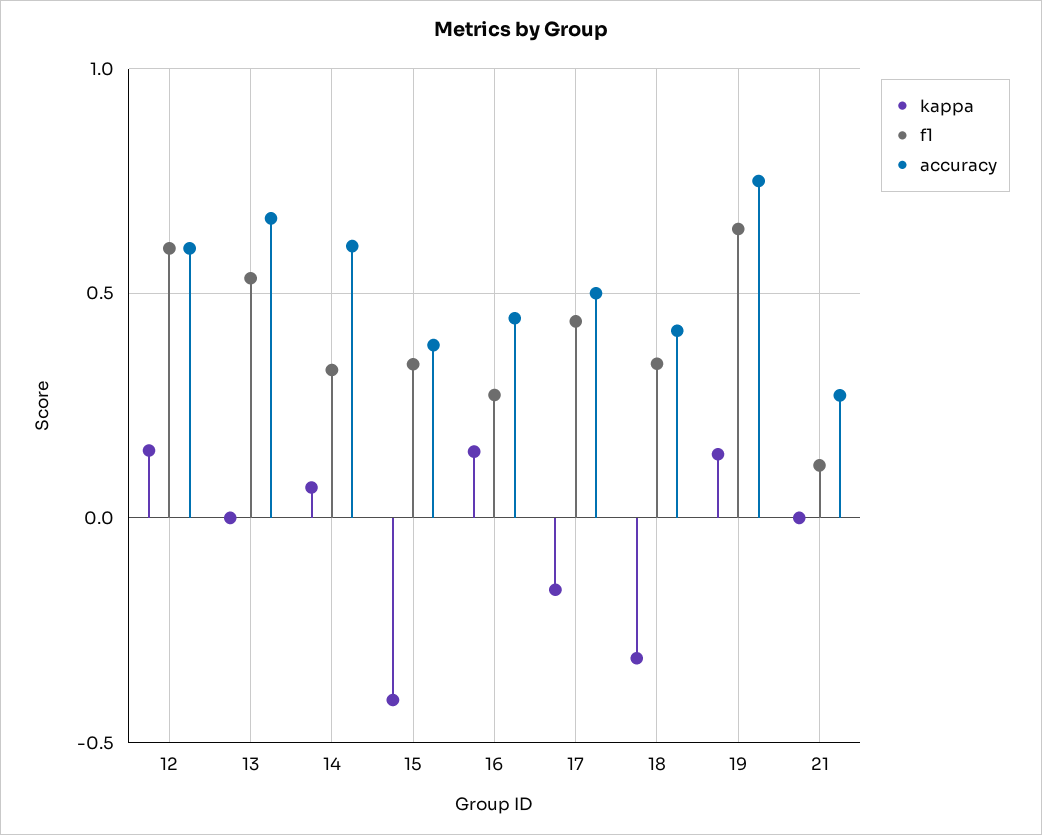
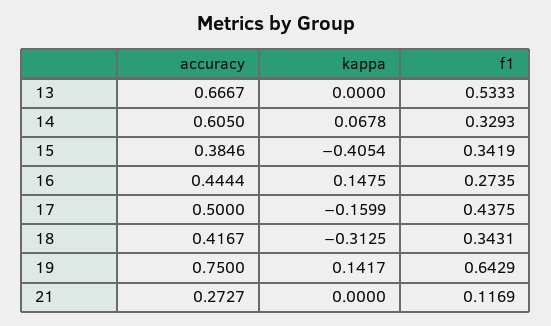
  {
    "kappa": {
-     "12": 0.15,
      "13": 0,
      "14": 0.0678,
      "15": -0.4054,
      "16": 0.1475,
      "17": -0.1599,
      "18": -0.3125,
      "19": 0.1417,
      "21": 0
    },
    "f1": {
-     "12": 0.6,
      "13": 0.5333,
      "14": 0.3293,
      "15": 0.3419,
      "16": 0.2735,
      "17": 0.4375,
      "18": 0.3431,
      "19": 0.6429,
      "21": 0.1169
    },
    "accuracy": {
-     "12": 0.6,
      "13": 0.6667,
      "14": 0.605,
      "15": 0.3846,
      "16": 0.4444,
      "17": 0.5,
      "18": 0.4167,
      "19": 0.75,
      "21": 0.2727
    }
  }

